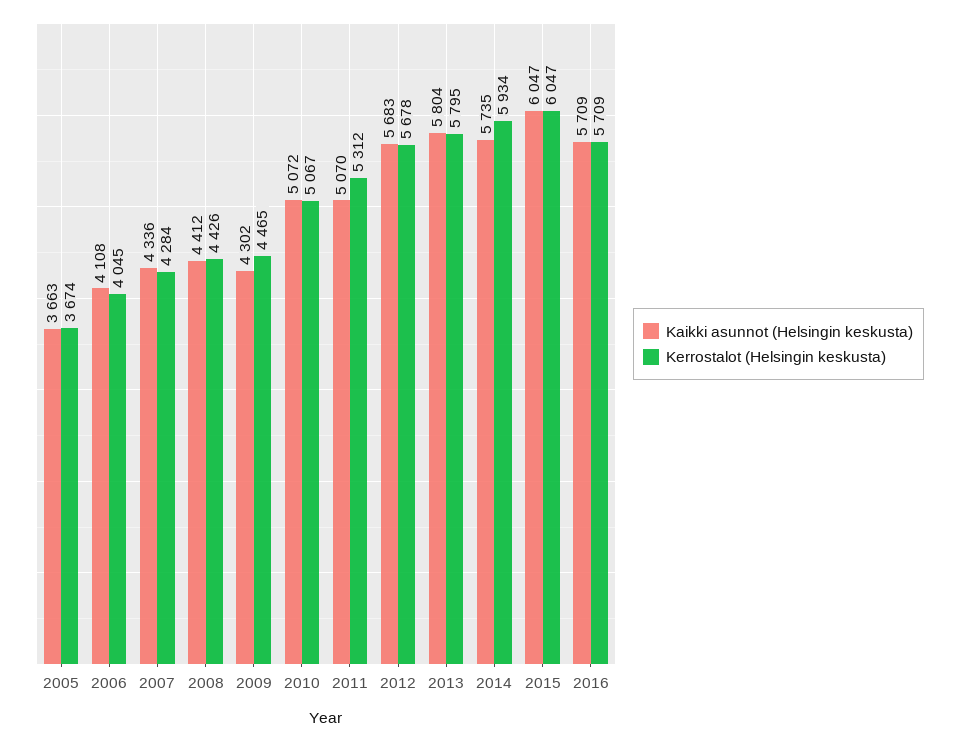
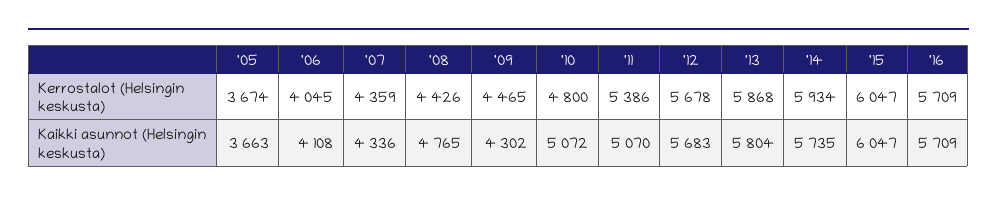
  {
    "Kaikki asunnot (Helsingin keskusta)": {
      "2005": 3663,
      "2006": 4108,
      "2007": 4336,
-     "2008": 4412,
+     "2008": 4765,
      "2009": 4302,
      "2010": 5072,
      "2011": 5070,
      "2012": 5683,
      "2013": 5804,
      "2014": 5735,
      "2015": 6047,
      "2016": 5709
    },
    "Kerrostalot (Helsingin keskusta)": {
      "2005": 3674,
      "2006": 4045,
-     "2007": 4284,
+     "2007": 4359,
      "2008": 4426,
      "2009": 4465,
-     "2010": 5067,
+     "2010": 4800,
-     "2011": 5312,
+     "2011": 5386,
      "2012": 5678,
-     "2013": 5795,
+     "2013": 5868,
      "2014": 5934,
      "2015": 6047,
      "2016": 5709
    }
  }

